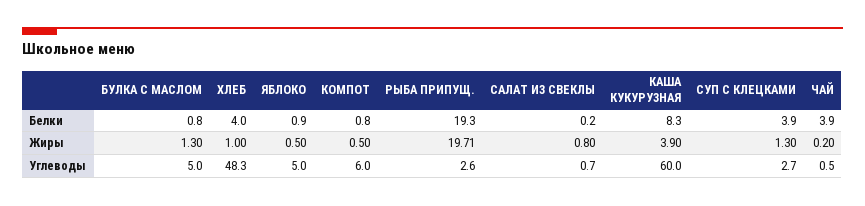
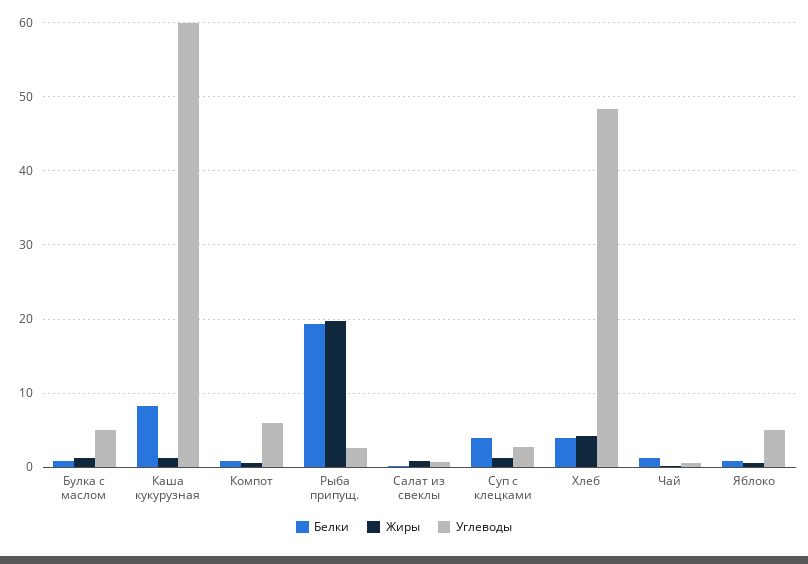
  {
    "Белки": {
      "БУЛКА С МАСЛОМ": 0.8,
      "ХЛЕБ": 4,
      "ЯБЛОКО": 0.9,
      "КОМПОТ": 0.8,
      "РЫБА ПРИПУЩ.": 19.3,
      "САЛАТ ИЗ СВЕКЛЫ": 0.2,
      "КАША КУКУРУЗНАЯ": 8.3,
      "СУП С КЛЕЦКАМИ": 3.9,
-     "ЧАЙ": 3.9
+     "ЧАЙ": 1
    },
    "Жиры": {
      "БУЛКА С МАСЛОМ": 1.3,
-     "ХЛЕБ": 1,
+     "ХЛЕБ": 4,
      "ЯБЛОКО": 0.5,
      "КОМПОТ": 0.5,
      "РЫБА ПРИПУЩ.": 19.71,
      "САЛАТ ИЗ СВЕКЛЫ": 0.8,
-     "КАША КУКУРУЗНАЯ": 3.9,
+     "КАША КУКУРУЗНАЯ": 1,
      "СУП С КЛЕЦКАМИ": 1.3,
      "ЧАЙ": 0.2
    },
    "Углеводы": {
      "БУЛКА С МАСЛОМ": 5,
      "ХЛЕБ": 48.3,
      "ЯБЛОКО": 5,
      "КОМПОТ": 6,
      "РЫБА ПРИПУЩ.": 2.6,
      "САЛАТ ИЗ СВЕКЛЫ": 0.7,
      "КАША КУКУРУЗНАЯ": 60,
      "СУП С КЛЕЦКАМИ": 2.7,
      "ЧАЙ": 0.5
    }
  }

